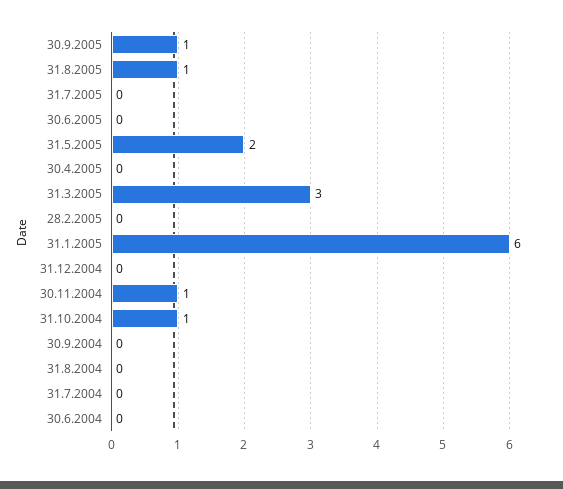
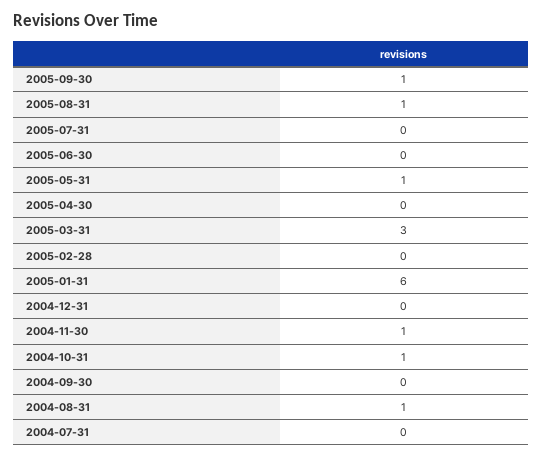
  {
    "30.9.2005": 1,
    "31.8.2005": 1,
    "31.7.2005": 0,
    "30.6.2005": 0,
-   "31.5.2005": 2,
+   "31.5.2005": 1,
    "30.4.2005": 0,
    "31.3.2005": 3,
    "28.2.2005": 0,
    "31.1.2005": 6,
    "31.12.2004": 0,
    "30.11.2004": 1,
    "31.10.2004": 1,
    "30.9.2004": 0,
-   "31.8.2004": 0,
+   "31.8.2004": 1,
-   "31.7.2004": 0,
+   "31.7.2004": 0
-   "30.6.2004": 0
  }

